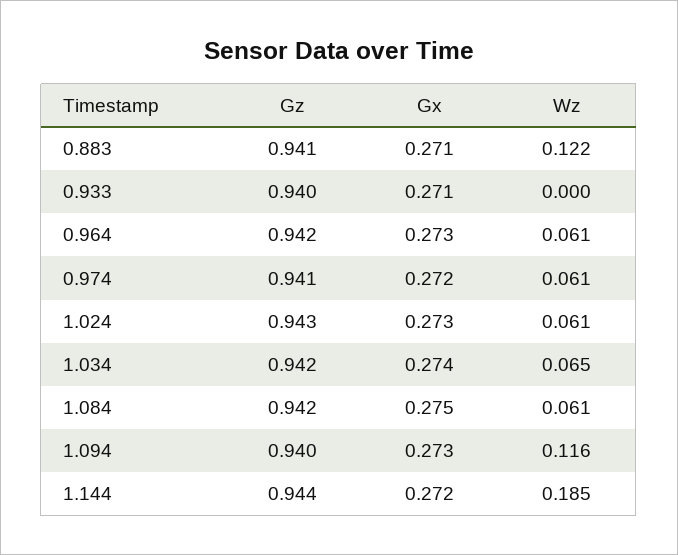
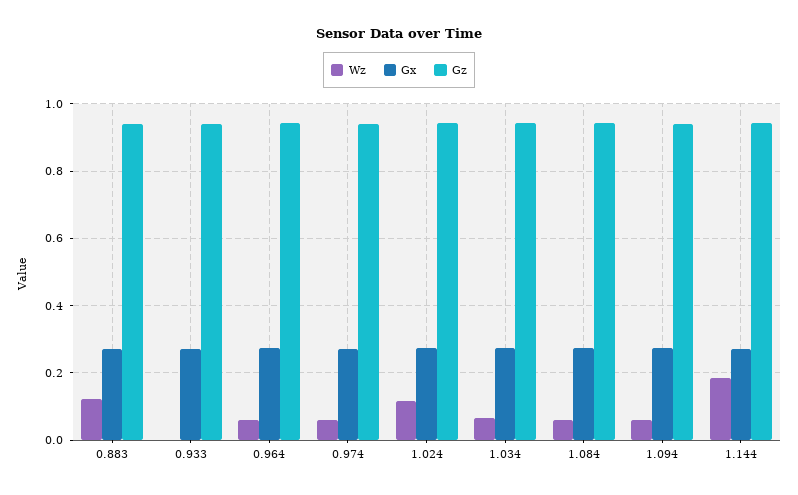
  {
    "Gz": {
      "0.883": 0.941,
      "0.933": 0.94,
      "0.964": 0.942,
      "0.974": 0.941,
      "1.024": 0.943,
      "1.034": 0.942,
      "1.084": 0.942,
      "1.094": 0.94,
      "1.144": 0.944
    },
    "Gx": {
      "0.883": 0.271,
      "0.933": 0.271,
      "0.964": 0.273,
      "0.974": 0.272,
      "1.024": 0.273,
      "1.034": 0.274,
      "1.084": 0.275,
      "1.094": 0.273,
      "1.144": 0.272
    },
    "Wz": {
      "0.883": 0.122,
      "0.933": 0,
      "0.964": 0.061,
      "0.974": 0.061,
-     "1.024": 0.061,
+     "1.024": 0.12,
      "1.034": 0.065,
      "1.084": 0.061,
-     "1.094": 0.116,
+     "1.094": 0.06,
      "1.144": 0.185
    }
  }

